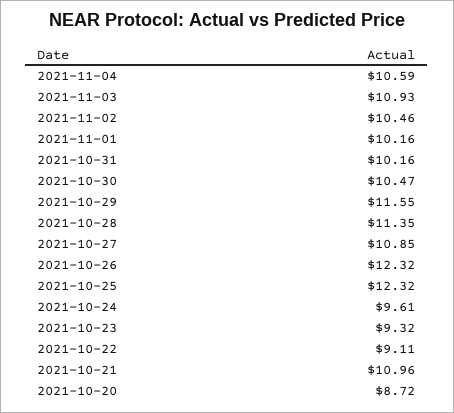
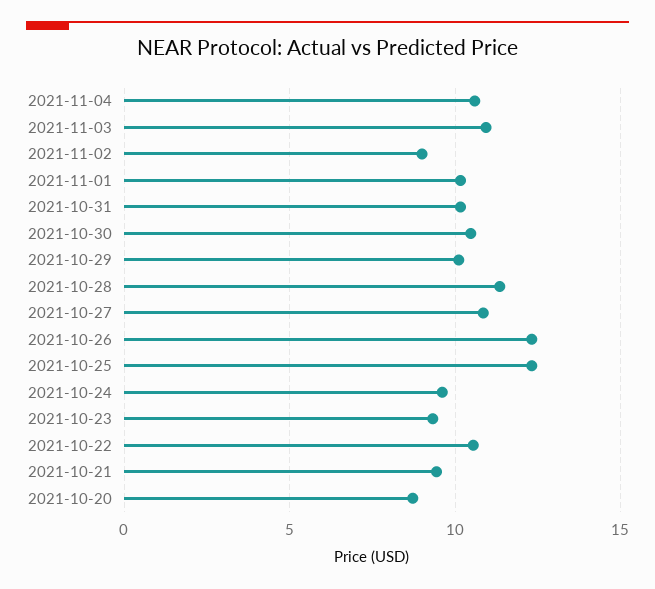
  {
    "2021-11-04": 10.59,
    "2021-11-03": 10.93,
-   "2021-11-02": 10.46,
+   "2021-11-02": 9,
    "2021-11-01": 10.16,
    "2021-10-31": 10.16,
    "2021-10-30": 10.47,
-   "2021-10-29": 11.55,
+   "2021-10-29": 10,
    "2021-10-28": 11.35,
    "2021-10-27": 10.85,
    "2021-10-26": 12.32,
    "2021-10-25": 12.32,
    "2021-10-24": 9.61,
    "2021-10-23": 9.32,
-   "2021-10-22": 9.11,
+   "2021-10-22": 10.5,
-   "2021-10-21": 10.96,
+   "2021-10-21": 9.5,
    "2021-10-20": 8.72
  }

